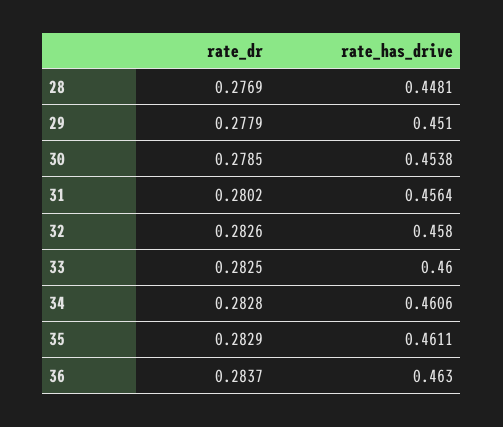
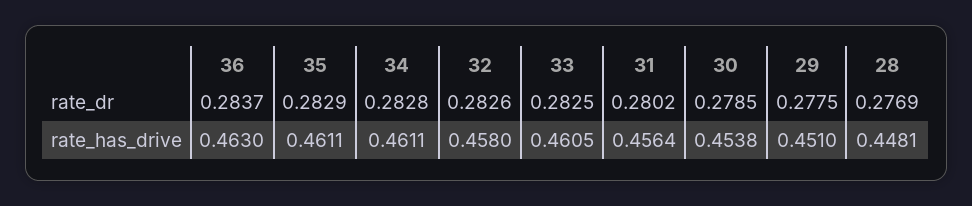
  {
    "rate_dr": {
      "28": 0.2769,
-     "29": 0.2779,
+     "29": 0.2775,
      "30": 0.2785,
      "31": 0.2802,
      "32": 0.2826,
      "33": 0.2825,
      "34": 0.2828,
      "35": 0.2829,
      "36": 0.2837
    },
    "rate_has_drive": {
      "28": 0.4481,
      "29": 0.451,
      "30": 0.4538,
      "31": 0.4564,
      "32": 0.458,
-     "33": 0.46,
+     "33": 0.4605,
-     "34": 0.4606,
+     "34": 0.4611,
      "35": 0.4611,
      "36": 0.463
    }
  }

